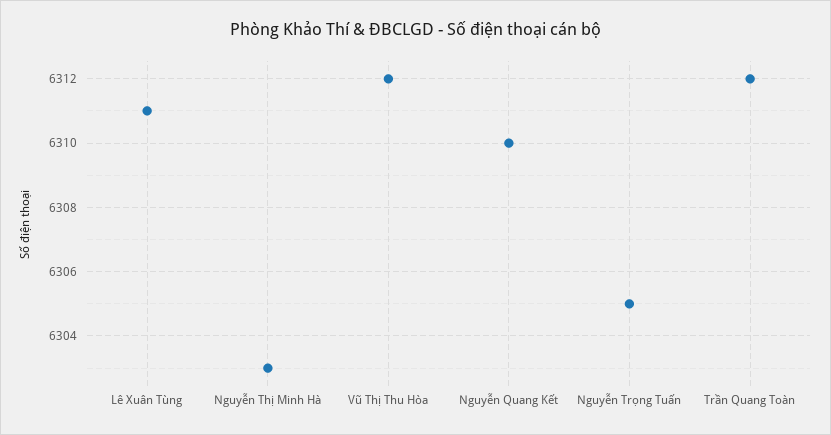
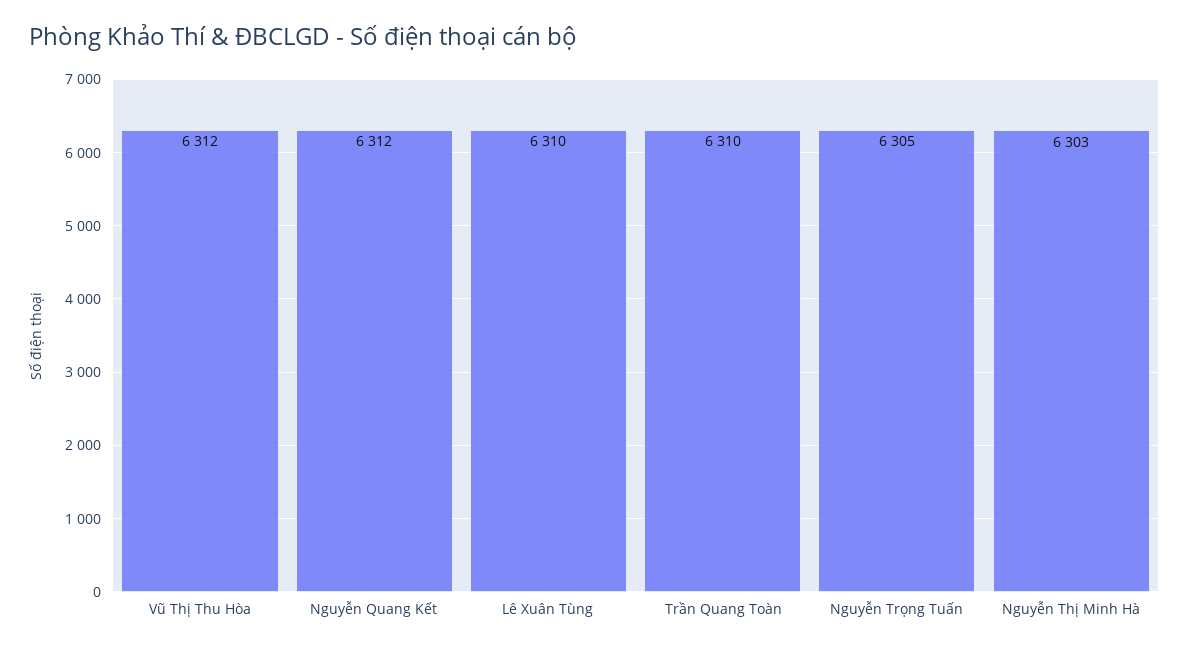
  {
-   "Lê Xuân Tùng": 6311,
+   "Lê Xuân Tùng": 6310,
    "Nguyễn Thị Minh Hà": 6303,
    "Vũ Thị Thu Hòa": 6312,
-   "Nguyễn Quang Kết": 6310,
+   "Nguyễn Quang Kết": 6312,
    "Nguyễn Trọng Tuấn": 6305,
-   "Trần Quang Toàn": 6312
+   "Trần Quang Toàn": 6310
  }

